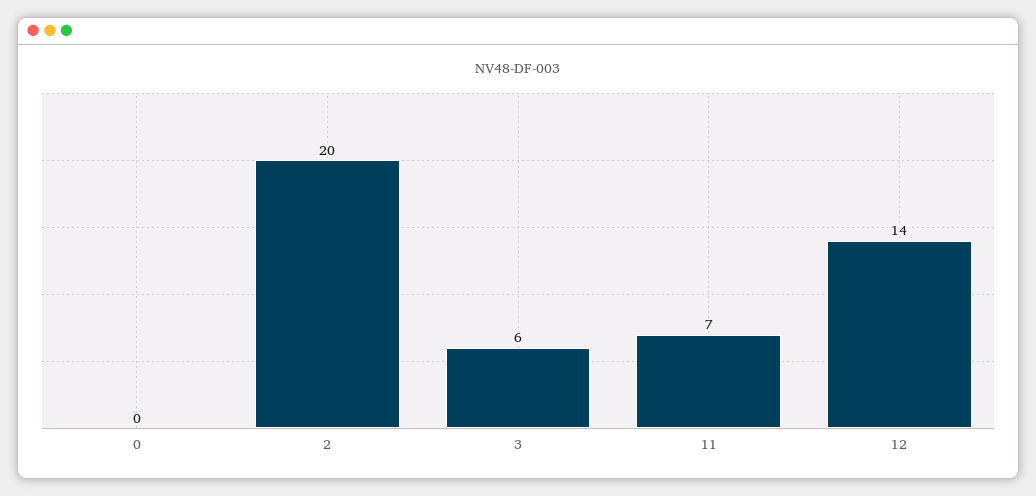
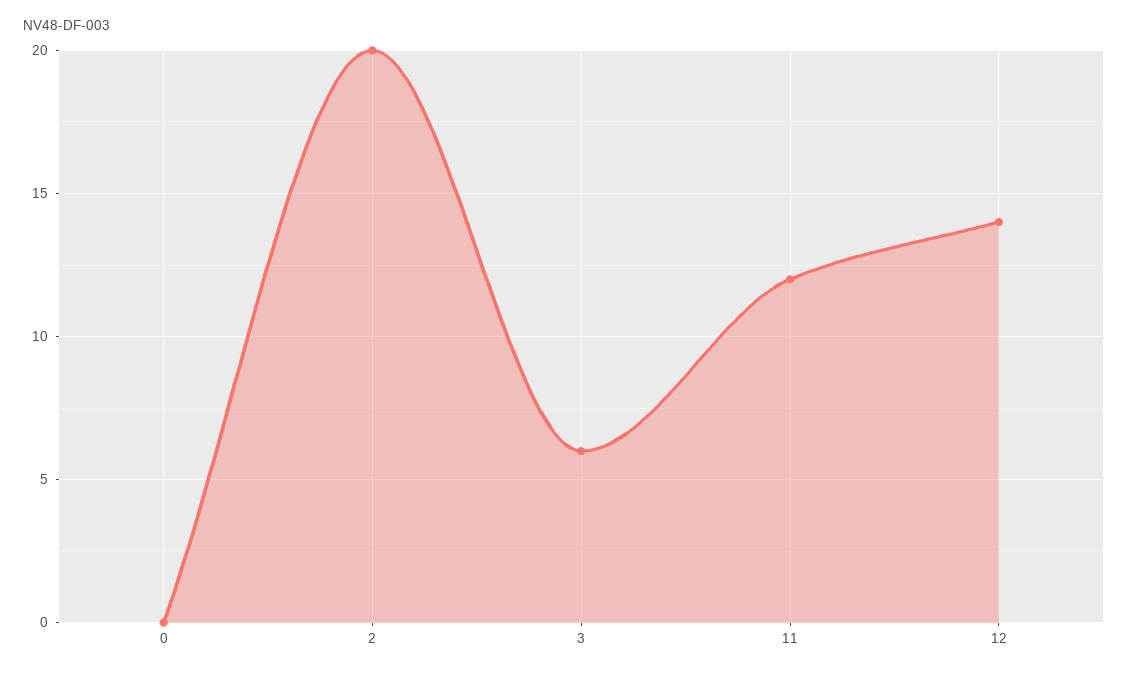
  {
    "0": 0,
    "2": 20,
    "3": 6,
-   "11": 7,
+   "11": 12,
    "12": 14
  }

